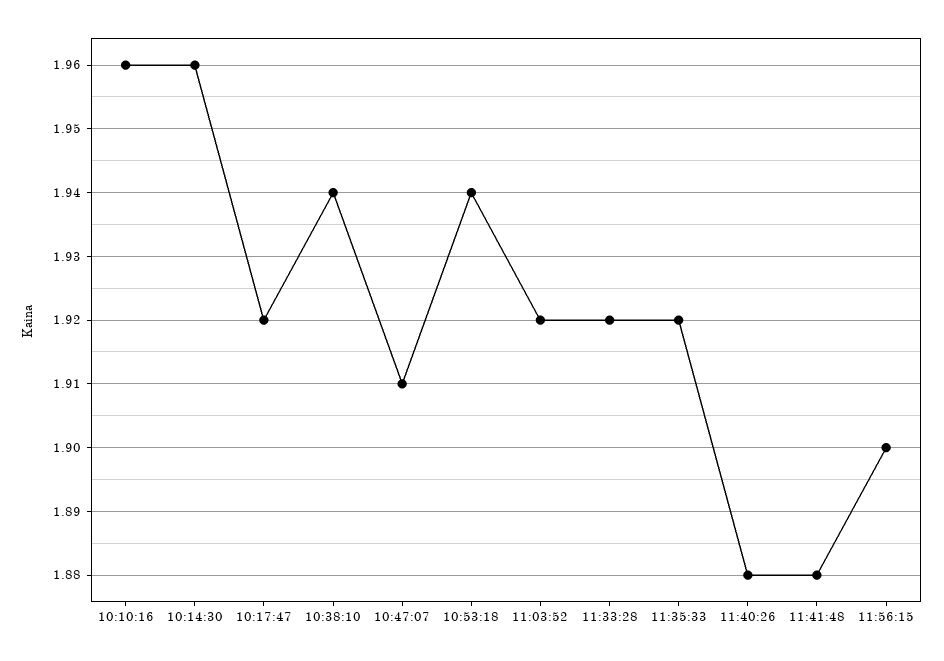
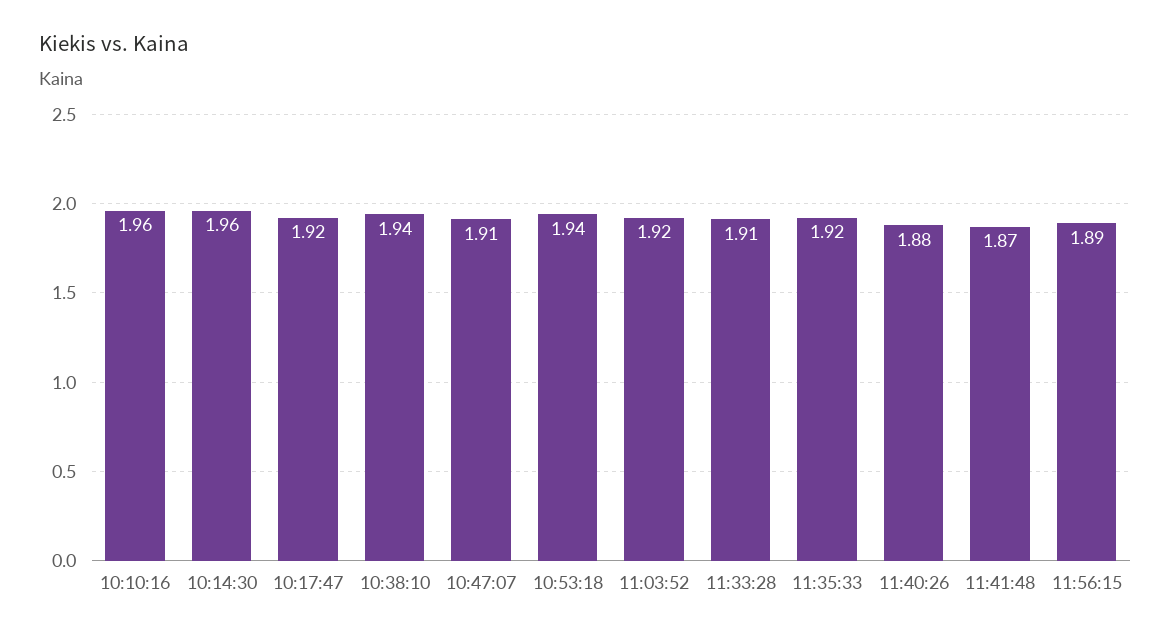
  {
    "10:10:16": 1.96,
    "10:14:30": 1.96,
    "10:17:47": 1.92,
    "10:38:10": 1.94,
    "10:47:07": 1.91,
    "10:53:18": 1.94,
    "11:03:52": 1.92,
-   "11:33:28": 1.92,
+   "11:33:28": 1.91,
    "11:35:33": 1.92,
    "11:40:26": 1.88,
-   "11:41:48": 1.88,
+   "11:41:48": 1.87,
-   "11:56:15": 1.9
+   "11:56:15": 1.89
  }

